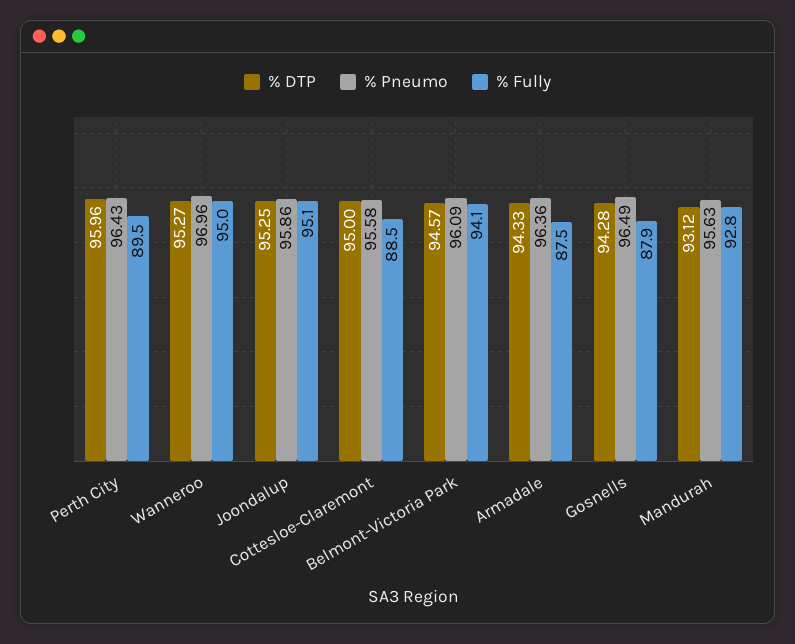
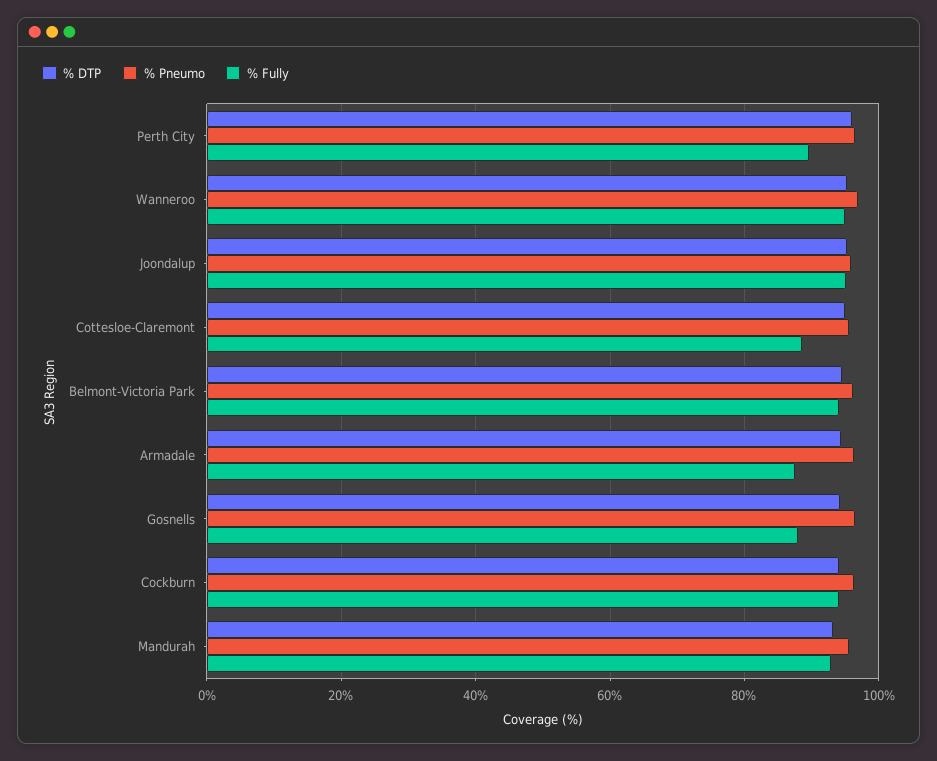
  {
    "% DTP": {
      "Perth City": 95.96,
      "Wanneroo": 95.27,
      "Joondalup": 95.25,
      "Cottesloe-Claremont": 95,
      "Belmont-Victoria Park": 94.57,
      "Armadale": 94.33,
      "Gosnells": 94.28,
-     "Mandurah": 93.12
+     "Mandurah": 93.12,
+     "Cockburn": 94
    },
    "% Pneumo": {
      "Perth City": 96.43,
      "Wanneroo": 96.96,
      "Joondalup": 95.86,
      "Cottesloe-Claremont": 95.58,
      "Belmont-Victoria Park": 96.09,
      "Armadale": 96.36,
      "Gosnells": 96.49,
-     "Mandurah": 95.63
+     "Mandurah": 95.63,
+     "Cockburn": 96
    },
    "% Fully": {
      "Perth City": 89.5,
      "Wanneroo": 95,
      "Joondalup": 95.1,
      "Cottesloe-Claremont": 88.5,
      "Belmont-Victoria Park": 94.1,
      "Armadale": 87.5,
      "Gosnells": 87.9,
-     "Mandurah": 92.8
+     "Mandurah": 92.8,
+     "Cockburn": 94
    }
  }

